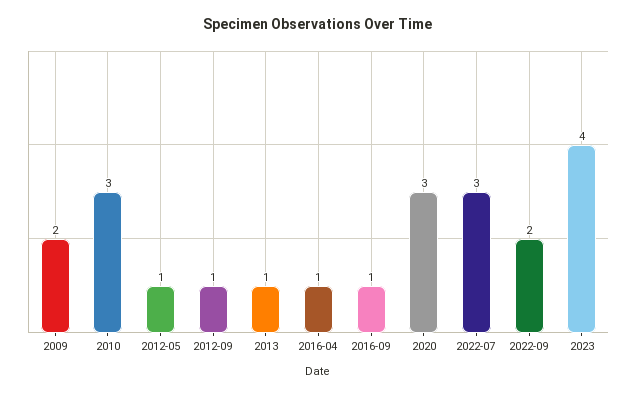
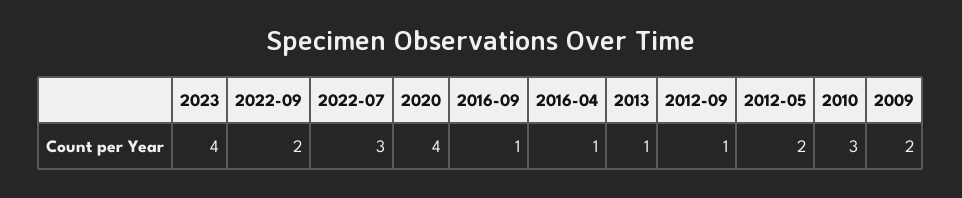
  {
    "2009": 2,
    "2010": 3,
-   "2012-05": 1,
+   "2012-05": 2,
    "2012-09": 1,
    "2013": 1,
    "2016-04": 1,
    "2016-09": 1,
-   "2020": 3,
+   "2020": 4,
    "2022-07": 3,
    "2022-09": 2,
    "2023": 4
  }

